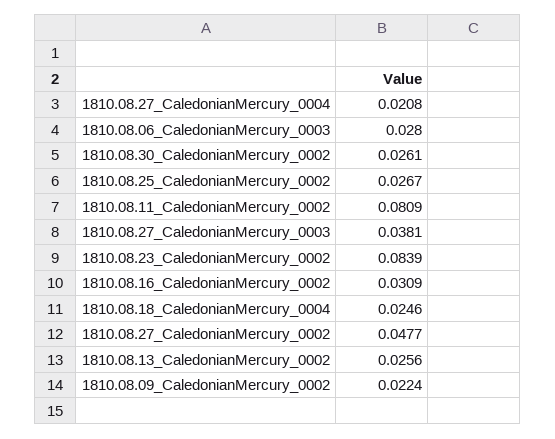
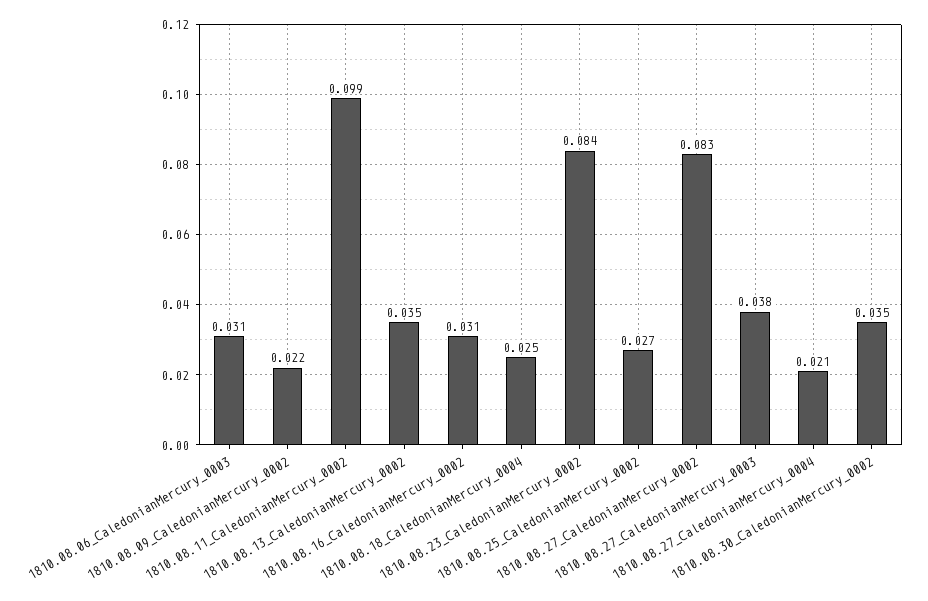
  {
    "1810.08.27_CaledonianMercury_0004": 0.0208,
-   "1810.08.06_CaledonianMercury_0003": 0.028,
+   "1810.08.06_CaledonianMercury_0003": 0.031,
-   "1810.08.30_CaledonianMercury_0002": 0.0261,
+   "1810.08.30_CaledonianMercury_0002": 0.035,
    "1810.08.25_CaledonianMercury_0002": 0.0267,
-   "1810.08.11_CaledonianMercury_0002": 0.0809,
+   "1810.08.11_CaledonianMercury_0002": 0.099,
    "1810.08.27_CaledonianMercury_0003": 0.0381,
    "1810.08.23_CaledonianMercury_0002": 0.0839,
    "1810.08.16_CaledonianMercury_0002": 0.0309,
    "1810.08.18_CaledonianMercury_0004": 0.0246,
-   "1810.08.27_CaledonianMercury_0002": 0.0477,
+   "1810.08.27_CaledonianMercury_0002": 0.083,
-   "1810.08.13_CaledonianMercury_0002": 0.0256,
+   "1810.08.13_CaledonianMercury_0002": 0.035,
    "1810.08.09_CaledonianMercury_0002": 0.0224
  }

